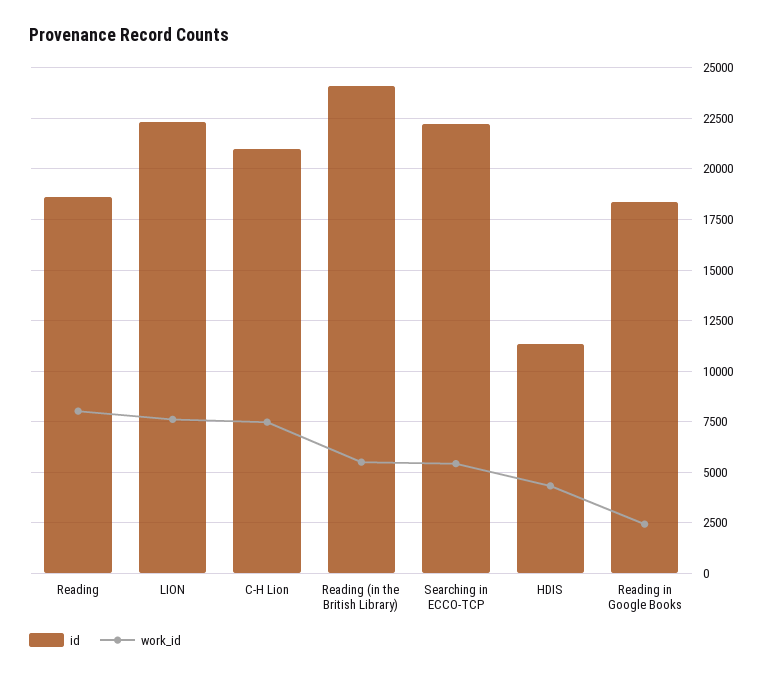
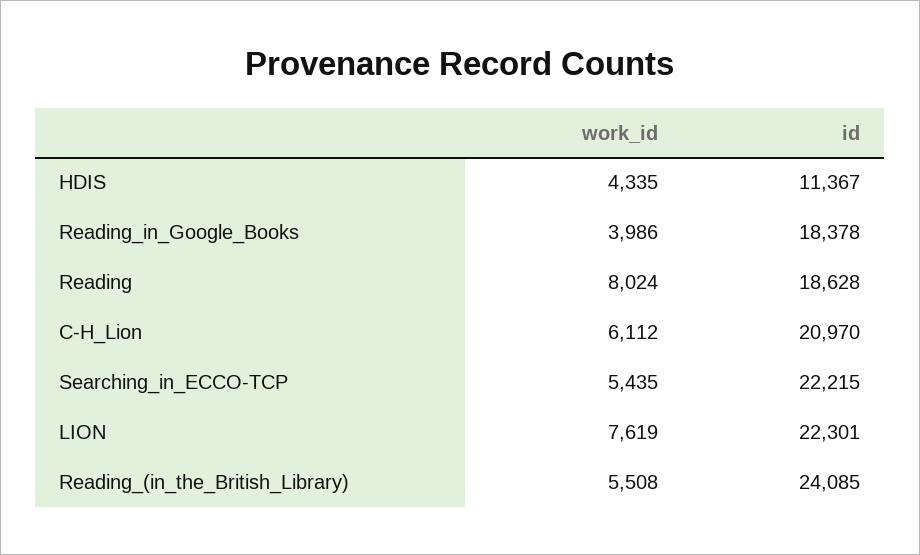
  {
    "id": {
      "Reading": 18628,
      "LION": 22301,
      "C-H Lion": 20970,
      "Reading (in the British Library)": 24085,
      "Searching in ECCO-TCP": 22215,
      "HDIS": 11367,
      "Reading in Google Books": 18378
    },
    "work_id": {
      "Reading": 8024,
      "LION": 7619,
-     "C-H Lion": 7500,
+     "C-H Lion": 6112,
      "Reading (in the British Library)": 5508,
      "Searching in ECCO-TCP": 5435,
      "HDIS": 4335,
-     "Reading in Google Books": 2500
+     "Reading in Google Books": 3986
    }
  }

